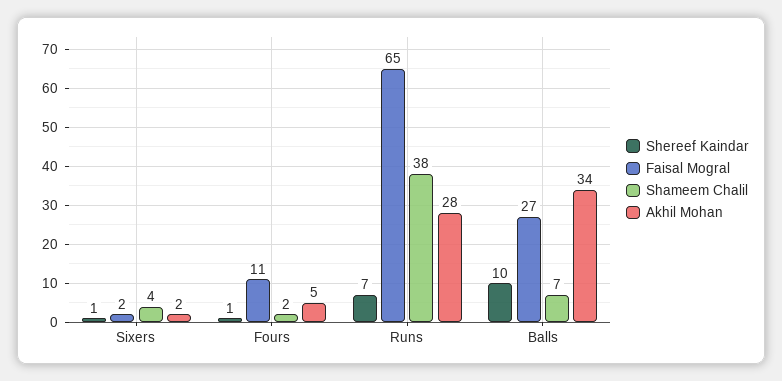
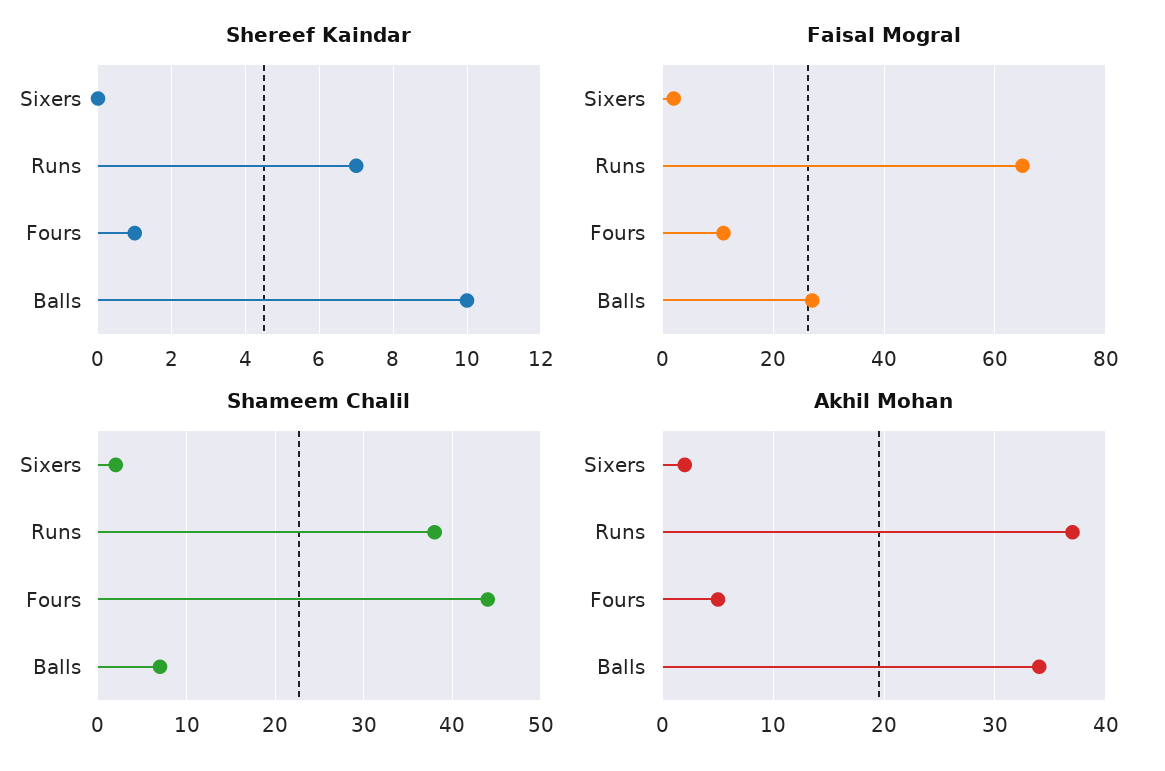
  {
    "Shereef Kaindar": {
-     "Sixers": 1,
+     "Sixers": 0,
      "Fours": 1,
      "Runs": 7,
      "Balls": 10
    },
    "Faisal Mogral": {
      "Sixers": 2,
      "Fours": 11,
      "Runs": 65,
      "Balls": 27
    },
    "Shameem Chalil": {
-     "Sixers": 4,
+     "Sixers": 2,
-     "Fours": 2,
+     "Fours": 44,
      "Runs": 38,
      "Balls": 7
    },
    "Akhil Mohan": {
      "Sixers": 2,
      "Fours": 5,
-     "Runs": 28,
+     "Runs": 37,
      "Balls": 34
    }
  }

